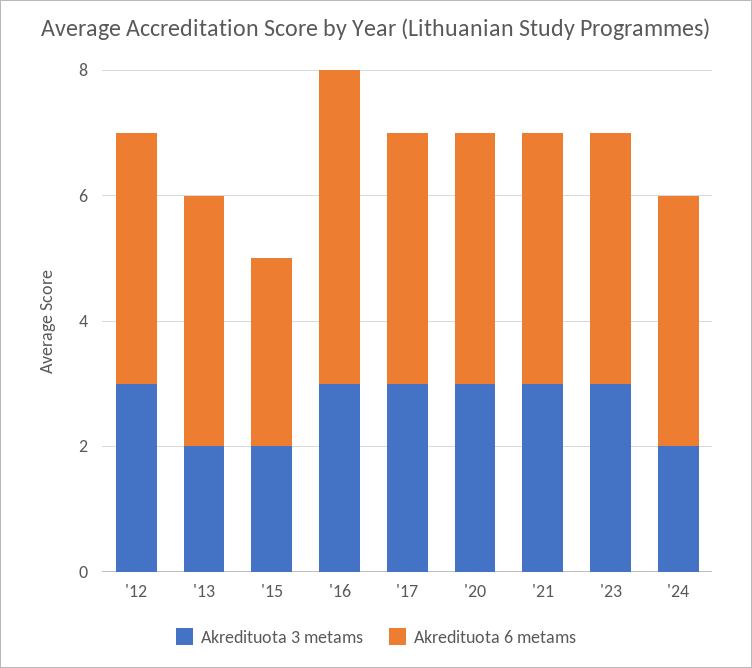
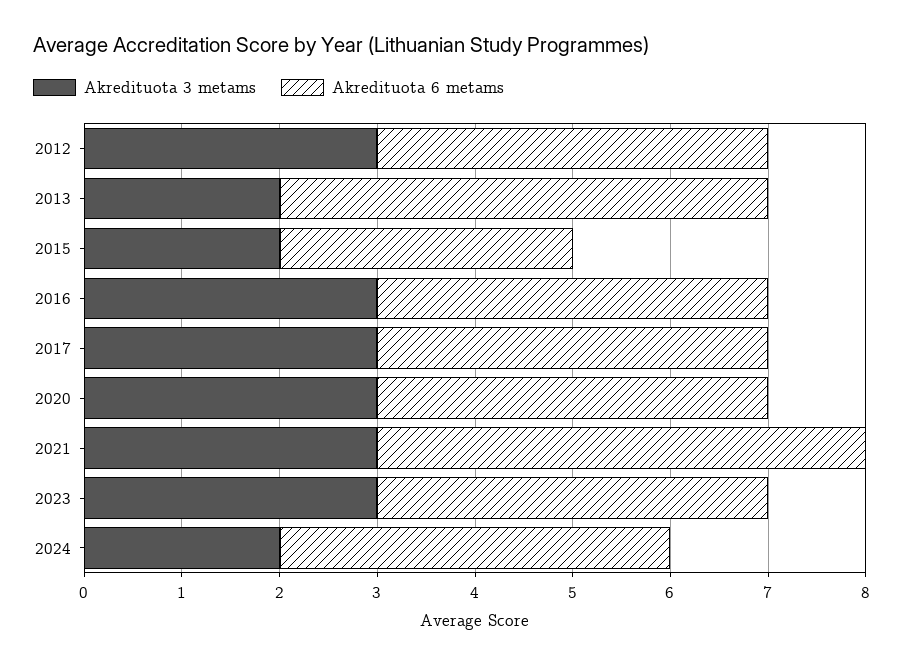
  {
    "Akredituota 3 metams": {
      "'12": 3,
      "'13": 2,
      "'15": 2,
      "'16": 3,
      "'17": 3,
      "'20": 3,
      "'21": 3,
      "'23": 3,
      "'24": 2
    },
    "Akredituota 6 metams": {
      "'12": 4,
-     "'13": 4,
+     "'13": 5,
      "'15": 3,
-     "'16": 5,
+     "'16": 4,
      "'17": 4,
      "'20": 4,
-     "'21": 4,
+     "'21": 5,
      "'23": 4,
      "'24": 4
    }
  }

